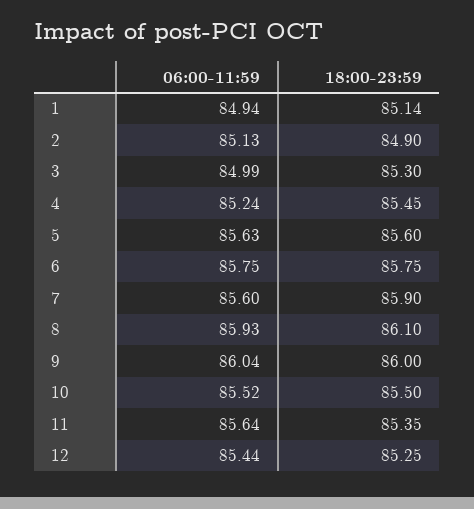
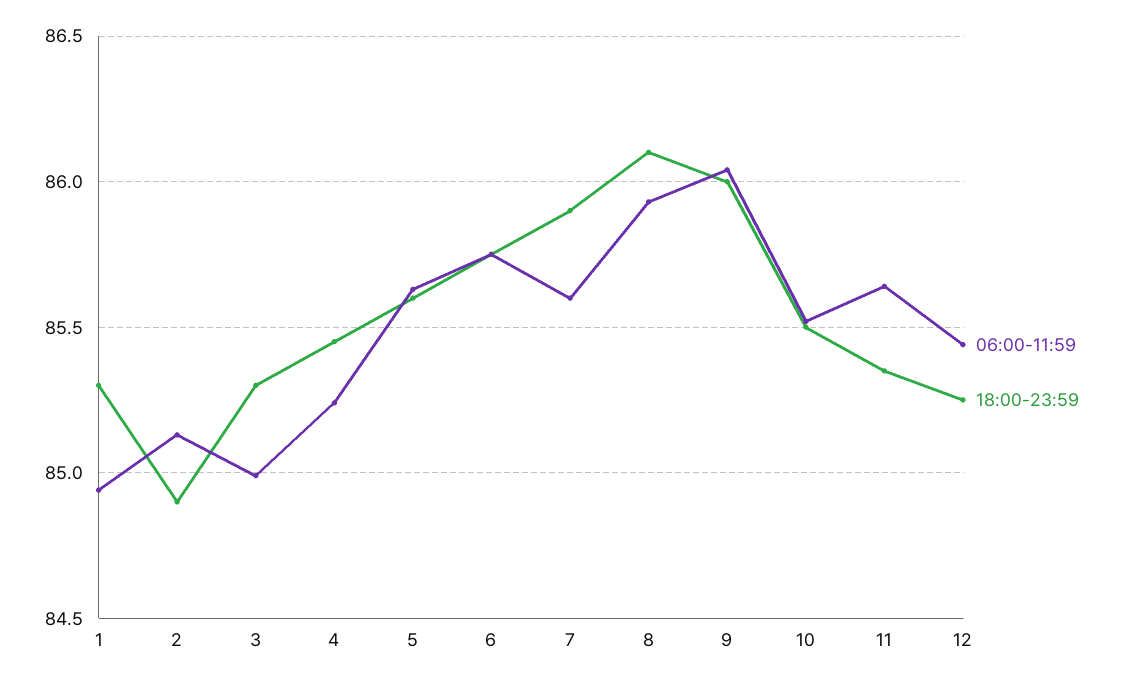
  {
    "06:00-11:59": {
      "1": 84.94,
      "2": 85.13,
      "3": 84.99,
      "4": 85.24,
      "5": 85.63,
      "6": 85.75,
      "7": 85.6,
      "8": 85.93,
      "9": 86.04,
      "10": 85.52,
      "11": 85.64,
      "12": 85.44
    },
    "18:00-23:59": {
-     "1": 85.14,
+     "1": 85.3,
      "2": 84.9,
      "3": 85.3,
      "4": 85.45,
      "5": 85.6,
      "6": 85.75,
      "7": 85.9,
      "8": 86.1,
      "9": 86,
      "10": 85.5,
      "11": 85.35,
      "12": 85.25
    }
  }

